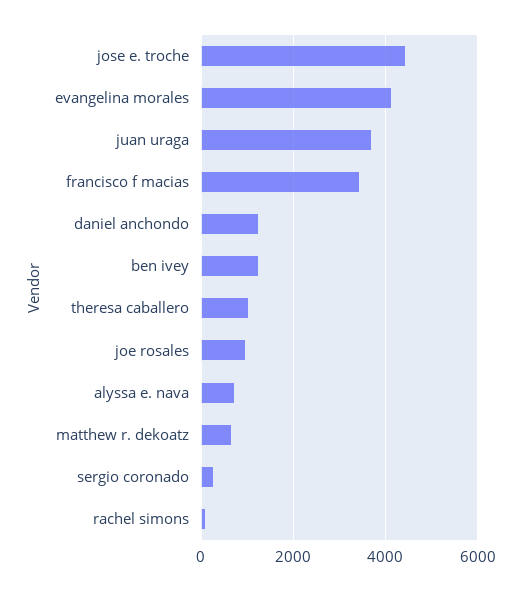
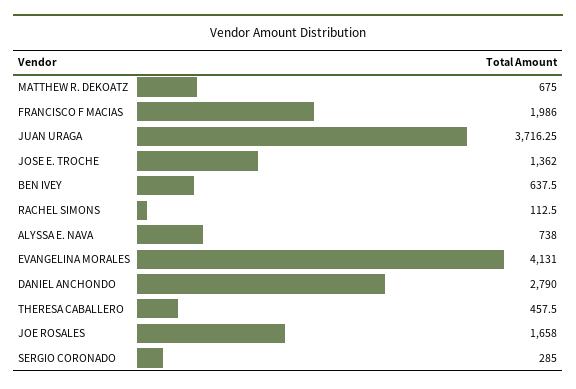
  {
-   "jose e. troche": 4400,
+   "jose e. troche": 1362,
    "evangelina morales": 4131,
    "juan uraga": 3716.25,
-   "francisco f macias": 3400,
+   "francisco f macias": 1986,
-   "daniel anchondo": 1200,
+   "daniel anchondo": 2790,
-   "ben ivey": 1200,
+   "ben ivey": 637.5,
-   "theresa caballero": 1000,
+   "theresa caballero": 457.5,
-   "joe rosales": 1000,
+   "joe rosales": 1658,
    "alyssa e. nava": 738,
    "matthew r. dekoatz": 675,
    "sergio coronado": 285,
    "rachel simons": 112.5
  }

